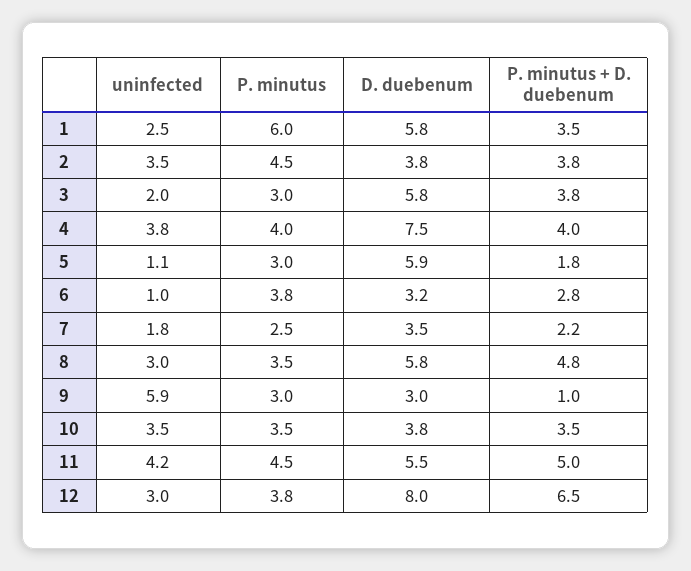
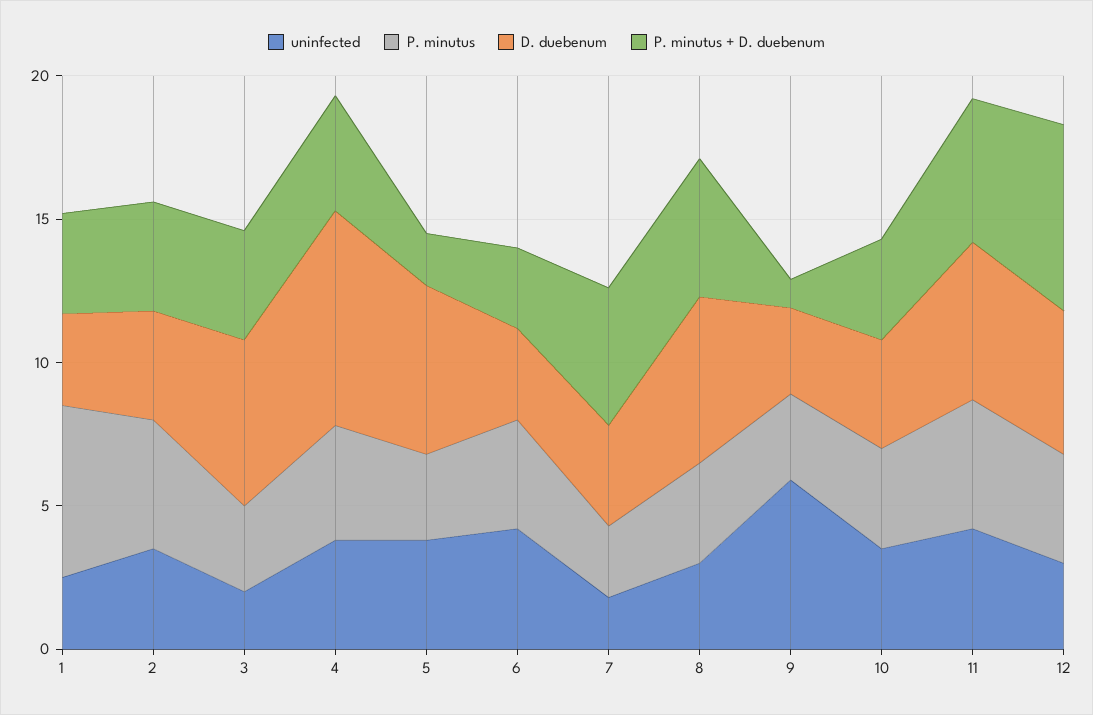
  {
    "uninfected": {
      "1": 2.5,
      "2": 3.5,
      "3": 2,
      "4": 3.8,
-     "5": 1.1,
+     "5": 4,
-     "6": 1,
+     "6": 4,
      "7": 1.8,
      "8": 3,
      "9": 5.9,
      "10": 3.5,
      "11": 4.2,
      "12": 3
    },
    "P. minutus": {
      "1": 6,
      "2": 4.5,
      "3": 3,
      "4": 4,
      "5": 3,
      "6": 3.8,
      "7": 2.5,
      "8": 3.5,
      "9": 3,
      "10": 3.5,
      "11": 4.5,
      "12": 3.8
    },
    "D. duebenum": {
-     "1": 5.8,
+     "1": 3,
      "2": 3.8,
      "3": 5.8,
      "4": 7.5,
      "5": 5.9,
      "6": 3.2,
      "7": 3.5,
      "8": 5.8,
      "9": 3,
      "10": 3.8,
      "11": 5.5,
-     "12": 8
+     "12": 5
    },
    "P. minutus + D. duebenum": {
      "1": 3.5,
      "2": 3.8,
      "3": 3.8,
      "4": 4,
      "5": 1.8,
      "6": 2.8,
-     "7": 2.2,
+     "7": 5,
      "8": 4.8,
      "9": 1,
      "10": 3.5,
      "11": 5,
      "12": 6.5
    }
  }

